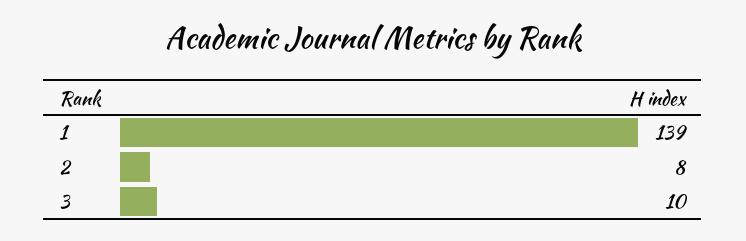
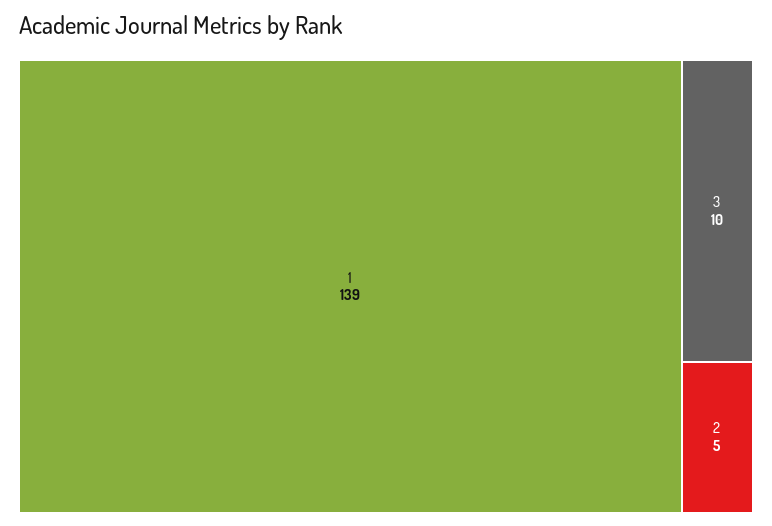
  {
    "1": 139,
-   "2": 8,
+   "2": 5,
    "3": 10
  }

